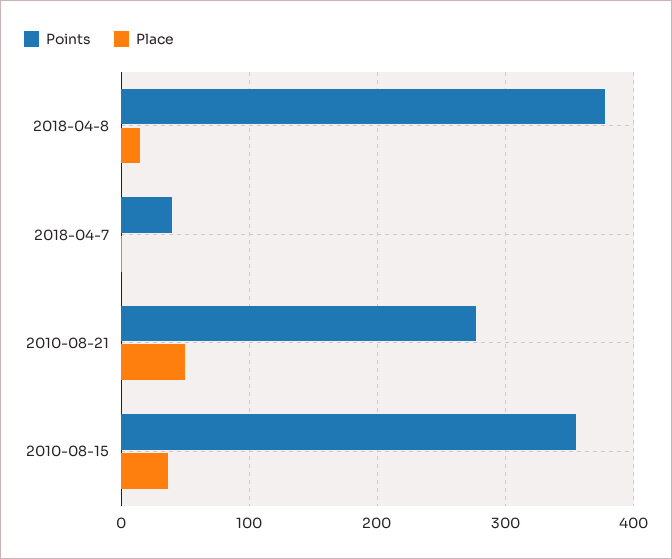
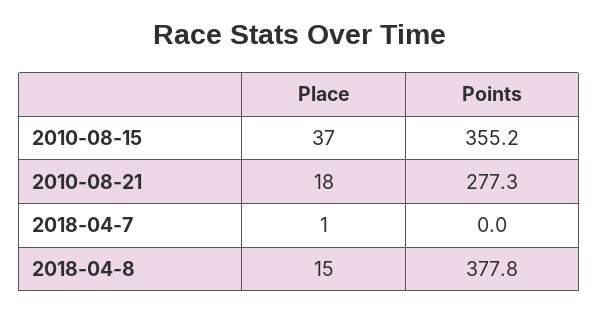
  {
    "Points": {
      "2018-04-8": 377.8,
-     "2018-04-7": 40,
+     "2018-04-7": 0,
      "2010-08-21": 277.3,
      "2010-08-15": 355.2
    },
    "Place": {
      "2018-04-8": 15,
      "2018-04-7": 1,
-     "2010-08-21": 50,
+     "2010-08-21": 18,
      "2010-08-15": 37
    }
  }

